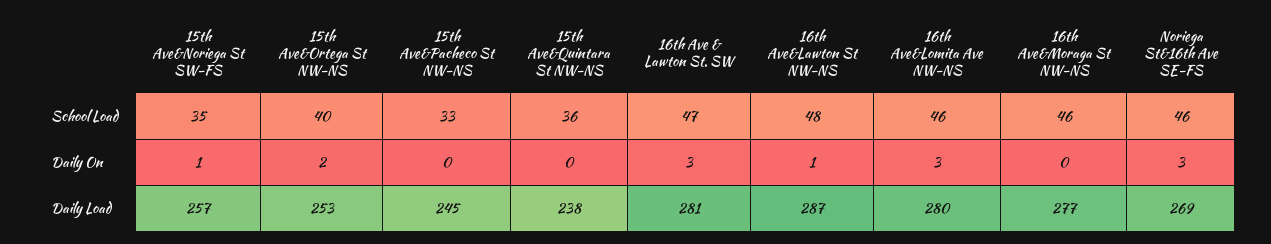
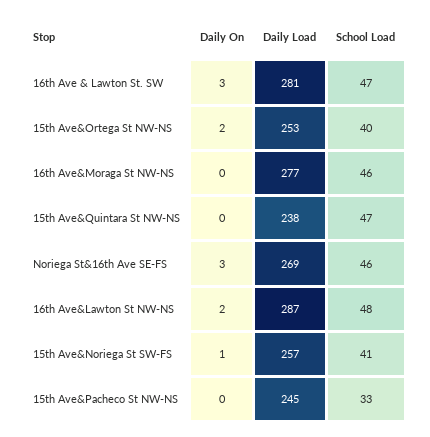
  {
    "15th Ave&Noriega St SW-FS": {
-     "School Load": 35,
+     "School Load": 41,
      "Daily On": 1,
      "Daily Load": 257
    },
    "15th Ave&Ortega St NW-NS": {
      "School Load": 40,
      "Daily On": 2,
      "Daily Load": 253
    },
    "15th Ave&Pacheco St NW-NS": {
      "School Load": 33,
      "Daily On": 0,
      "Daily Load": 245
    },
    "15th Ave&Quintara St NW-NS": {
-     "School Load": 36,
+     "School Load": 47,
      "Daily On": 0,
      "Daily Load": 238
    },
    "16th Ave & Lawton St. SW": {
      "School Load": 47,
      "Daily On": 3,
      "Daily Load": 281
    },
    "16th Ave&Lawton St NW-NS": {
      "School Load": 48,
-     "Daily On": 1,
+     "Daily On": 2,
      "Daily Load": 287
    },
-   "16th Ave&Lomita Ave NW-NS": {
-     "School Load": 46,
-     "Daily On": 3,
-     "Daily Load": 280
-   },
    "16th Ave&Moraga St NW-NS": {
      "School Load": 46,
      "Daily On": 0,
      "Daily Load": 277
    },
    "Noriega St&16th Ave SE-FS": {
      "School Load": 46,
      "Daily On": 3,
      "Daily Load": 269
    }
  }

